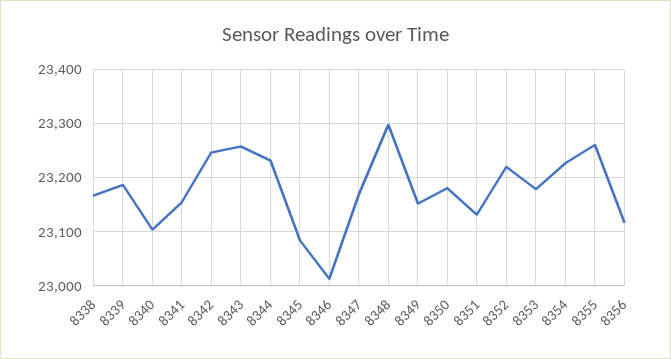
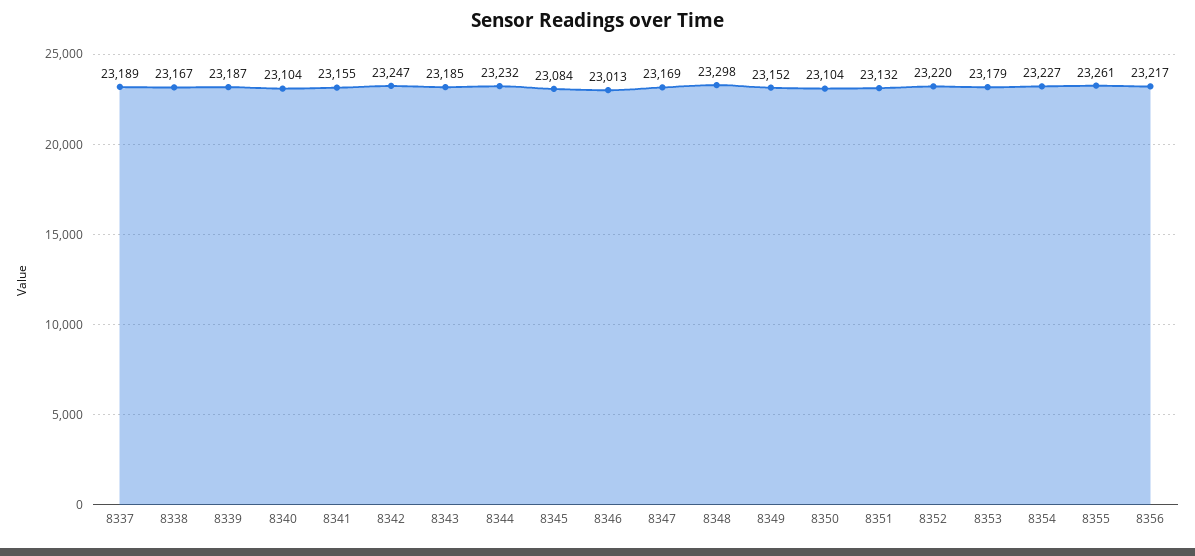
  {
    "8338": 23167,
    "8339": 23187,
    "8340": 23104,
    "8341": 23155,
    "8342": 23247,
-   "8343": 23260,
+   "8343": 23185,
    "8344": 23232,
    "8345": 23084,
    "8346": 23013,
    "8347": 23169,
    "8348": 23298,
    "8349": 23152,
-   "8350": 23180,
+   "8350": 23104,
    "8351": 23132,
    "8352": 23220,
    "8353": 23179,
    "8354": 23227,
    "8355": 23261,
-   "8356": 23120
+   "8356": 23217,
+   "8337": 23189
  }

